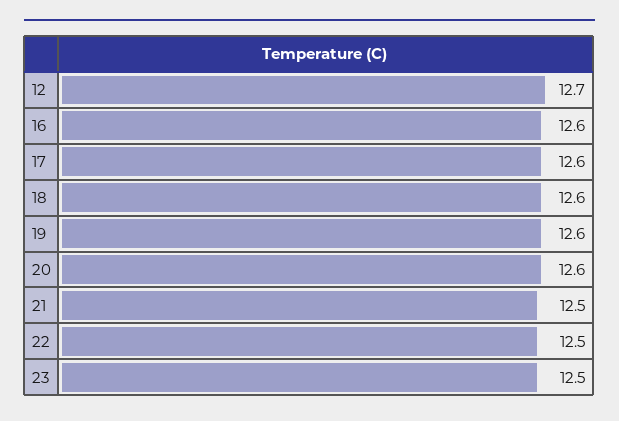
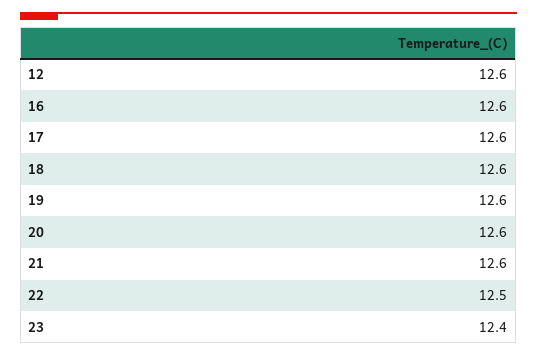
  {
-   "12": 12.7,
+   "12": 12.6,
    "16": 12.6,
    "17": 12.6,
    "18": 12.6,
    "19": 12.6,
    "20": 12.6,
-   "21": 12.5,
+   "21": 12.6,
    "22": 12.5,
-   "23": 12.5
+   "23": 12.4
  }

